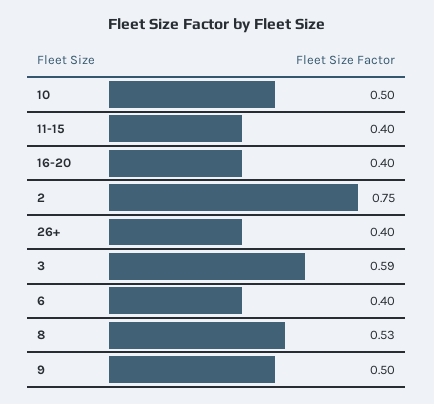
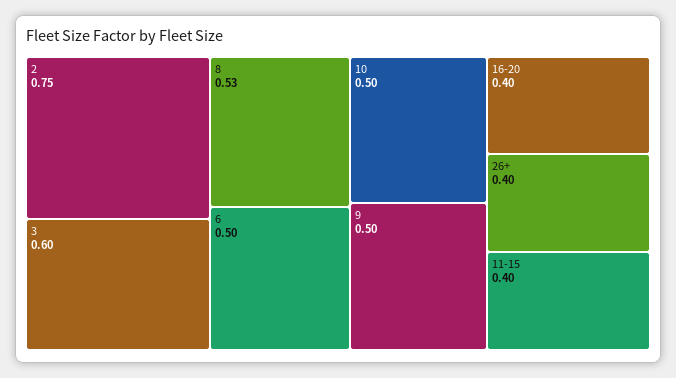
  {
    "10": 0.5,
    "11-15": 0.4,
    "16-20": 0.4,
    "2": 0.75,
    "26+": 0.4,
-   "3": 0.59,
+   "3": 0.6,
-   "6": 0.4,
+   "6": 0.5,
    "8": 0.53,
    "9": 0.5
  }

